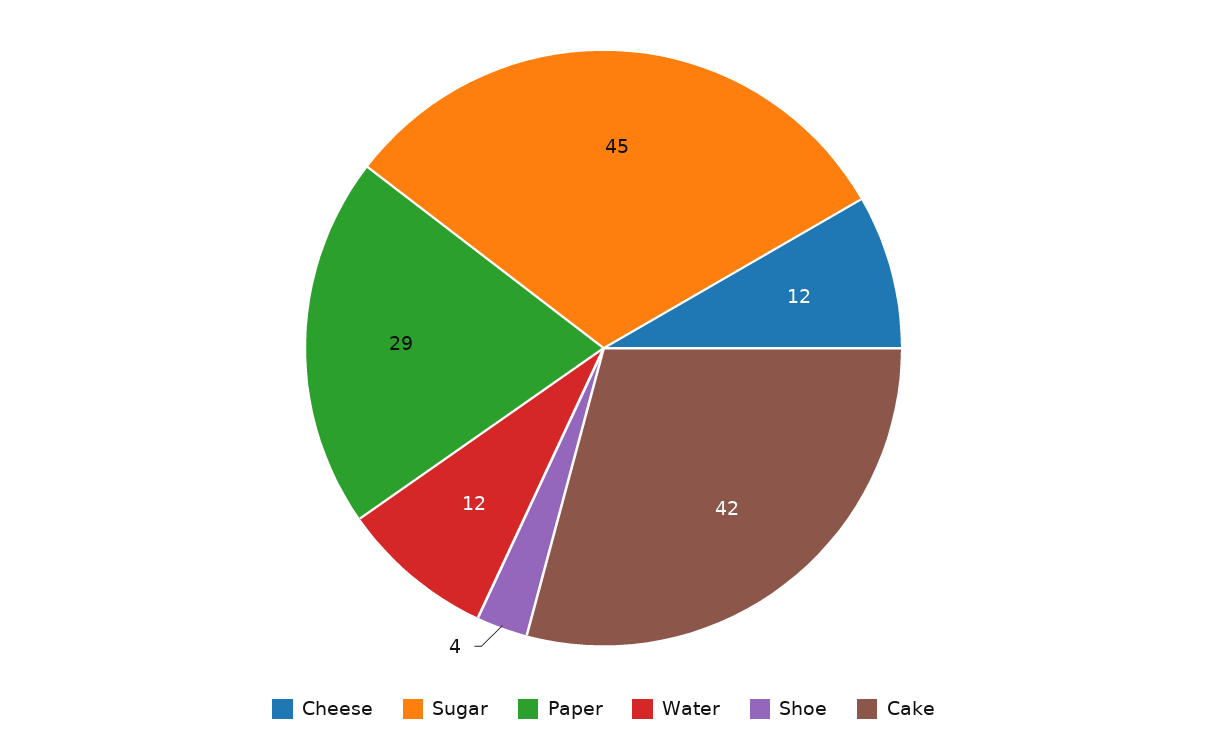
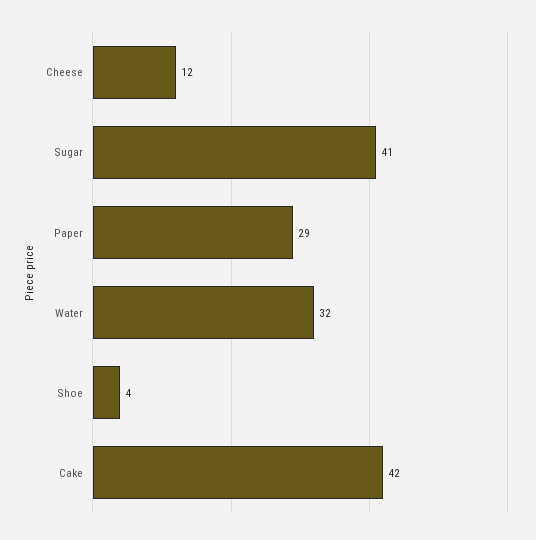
  {
    "Cheese": 12,
-   "Sugar": 45,
+   "Sugar": 41,
    "Paper": 29,
-   "Water": 12,
+   "Water": 32,
    "Shoe": 4,
    "Cake": 42
  }

